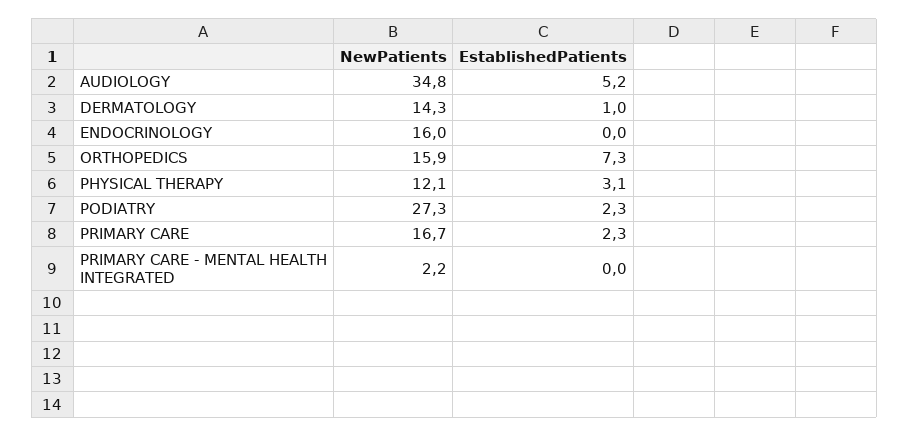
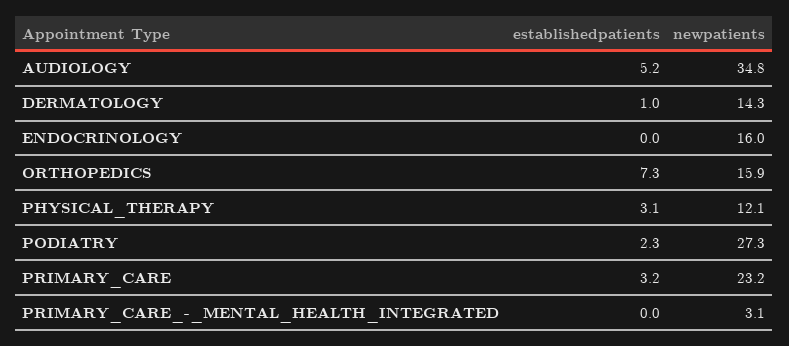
  {
    "NewPatients": {
      "AUDIOLOGY": 34.8,
      "DERMATOLOGY": 14.3,
      "ENDOCRINOLOGY": 16,
      "ORTHOPEDICS": 15.9,
      "PHYSICAL THERAPY": 12.1,
      "PODIATRY": 27.3,
-     "PRIMARY CARE": 16.7,
+     "PRIMARY CARE": 23.2,
-     "PRIMARY CARE - MENTAL HEALTH INTEGRATED": 2.2
+     "PRIMARY CARE - MENTAL HEALTH INTEGRATED": 3.1
    },
    "EstablishedPatients": {
      "AUDIOLOGY": 5.2,
      "DERMATOLOGY": 1,
      "ENDOCRINOLOGY": 0,
      "ORTHOPEDICS": 7.3,
      "PHYSICAL THERAPY": 3.1,
      "PODIATRY": 2.3,
-     "PRIMARY CARE": 2.3,
+     "PRIMARY CARE": 3.2,
      "PRIMARY CARE - MENTAL HEALTH INTEGRATED": 0
    }
  }

